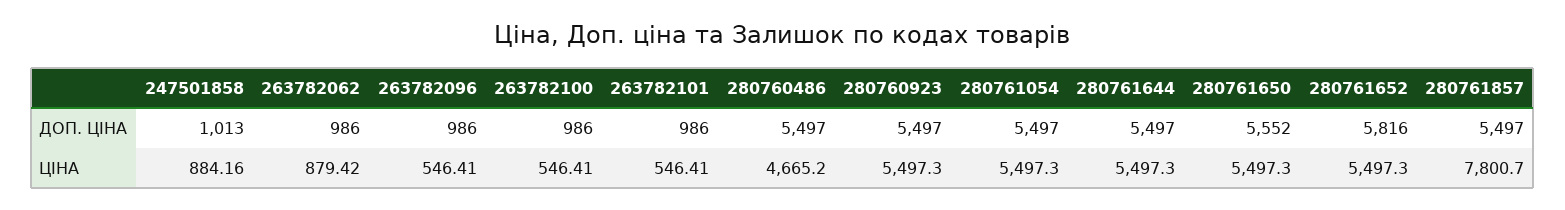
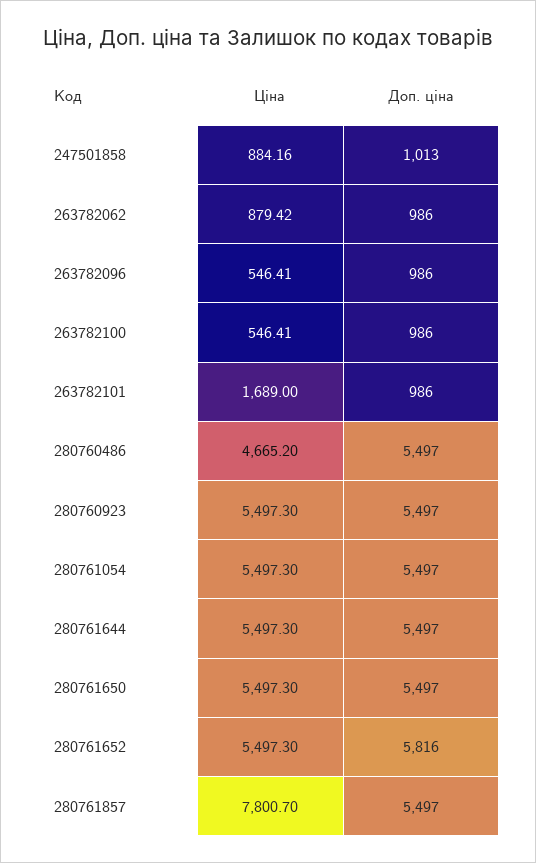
  {
    "247501858": {
      "ДОП. ЦІНА": 1013,
      "ЦІНА": 884.16
    },
    "263782062": {
      "ДОП. ЦІНА": 986,
      "ЦІНА": 879.42
    },
    "263782096": {
      "ДОП. ЦІНА": 986,
      "ЦІНА": 546.41
    },
    "263782100": {
      "ДОП. ЦІНА": 986,
      "ЦІНА": 546.41
    },
    "263782101": {
      "ДОП. ЦІНА": 986,
-     "ЦІНА": 546.41
+     "ЦІНА": 1689
    },
    "280760486": {
      "ДОП. ЦІНА": 5497,
      "ЦІНА": 4665.2
    },
    "280760923": {
      "ДОП. ЦІНА": 5497,
      "ЦІНА": 5497.3
    },
    "280761054": {
      "ДОП. ЦІНА": 5497,
      "ЦІНА": 5497.3
    },
    "280761644": {
      "ДОП. ЦІНА": 5497,
      "ЦІНА": 5497.3
    },
    "280761650": {
-     "ДОП. ЦІНА": 5552,
+     "ДОП. ЦІНА": 5497,
      "ЦІНА": 5497.3
    },
    "280761652": {
      "ДОП. ЦІНА": 5816,
      "ЦІНА": 5497.3
    },
    "280761857": {
      "ДОП. ЦІНА": 5497,
      "ЦІНА": 7800.7
    }
  }

